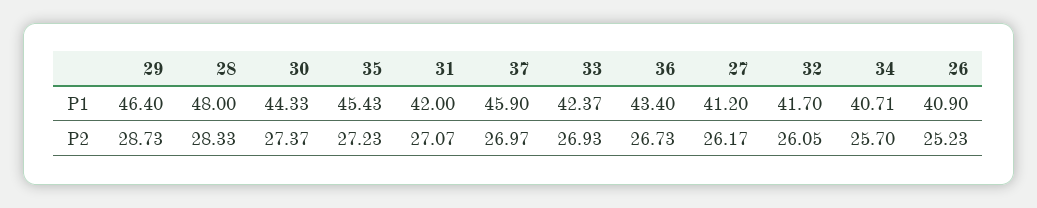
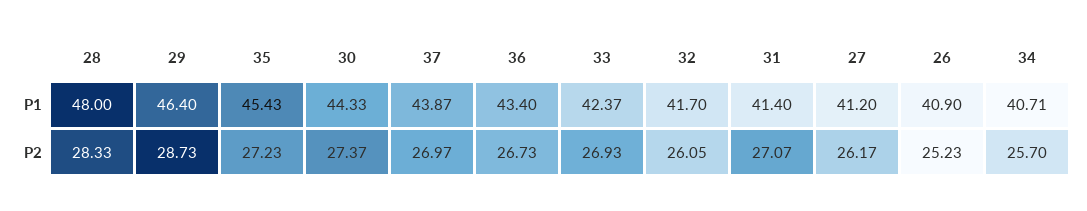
  {
    "29": {
      "P1": 46.4,
      "P2": 28.73
    },
    "28": {
      "P1": 48,
      "P2": 28.33
    },
    "30": {
      "P1": 44.33,
      "P2": 27.37
    },
    "35": {
      "P1": 45.43,
      "P2": 27.23
    },
    "31": {
-     "P1": 42,
+     "P1": 41.4,
      "P2": 27.07
    },
    "37": {
-     "P1": 45.9,
+     "P1": 43.87,
      "P2": 26.97
    },
    "33": {
      "P1": 42.37,
      "P2": 26.93
    },
    "36": {
      "P1": 43.4,
      "P2": 26.73
    },
    "27": {
      "P1": 41.2,
      "P2": 26.17
    },
    "32": {
      "P1": 41.7,
      "P2": 26.05
    },
    "34": {
      "P1": 40.71,
      "P2": 25.7
    },
    "26": {
      "P1": 40.9,
      "P2": 25.23
    }
  }

